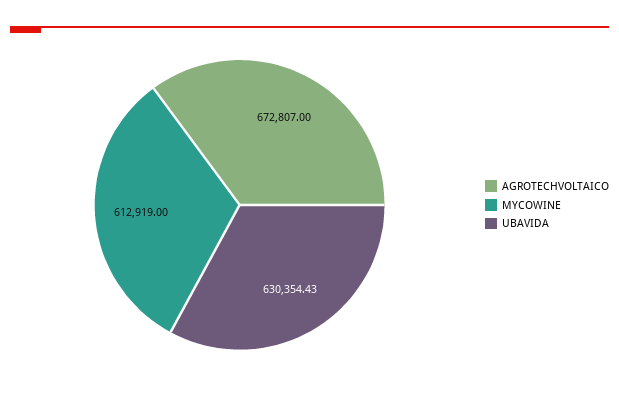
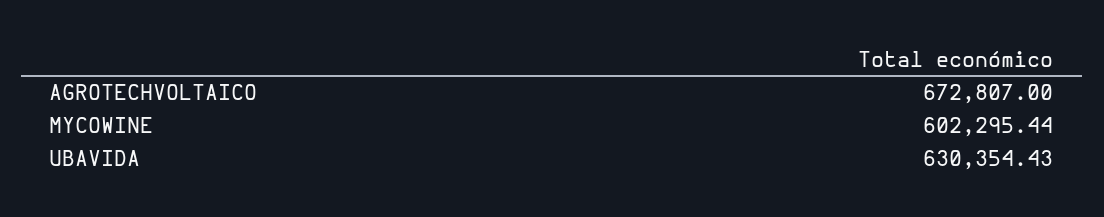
  {
    "AGROTECHVOLTAICO": 672807,
-   "MYCOWINE": 612919,
+   "MYCOWINE": 602295.44,
    "UBAVIDA": 630354.43
  }

